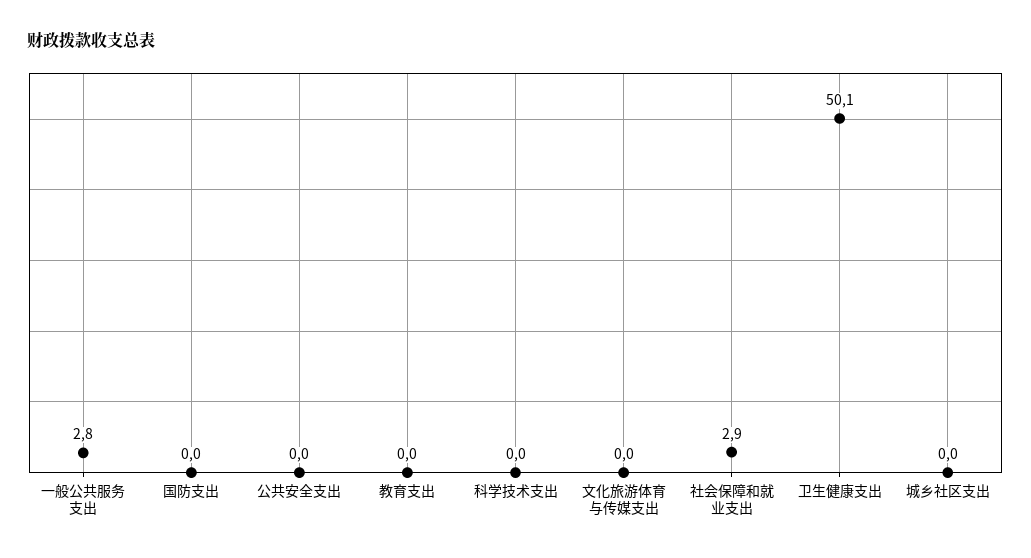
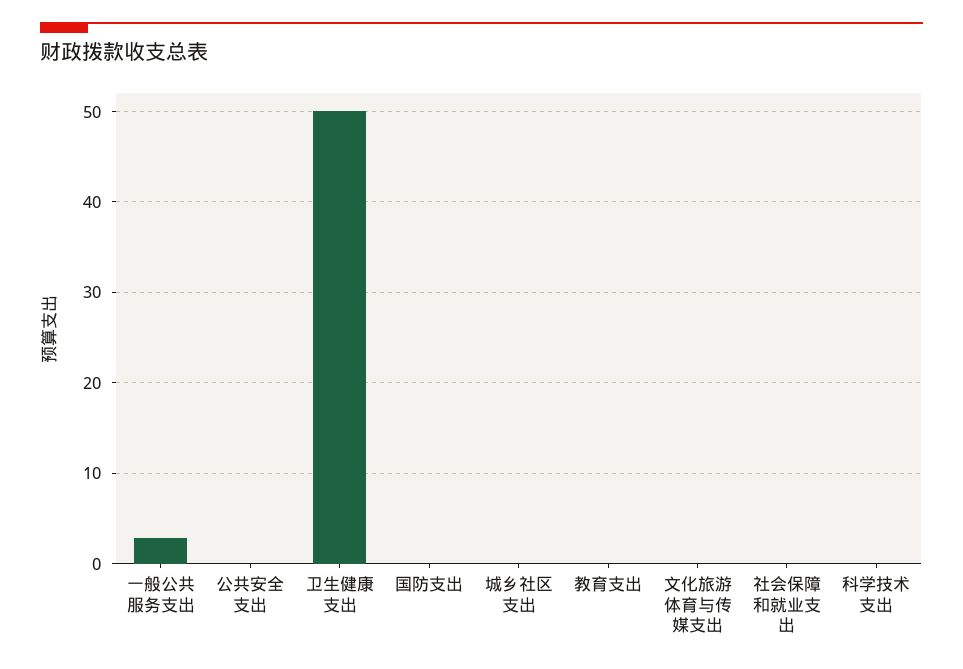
  {
    "一般公共服务支出": 2.8,
    "国防支出": 0,
    "公共安全支出": 0,
    "教育支出": 0,
    "科学技术支出": 0,
    "文化旅游体育与传媒支出": 0,
-   "社会保障和就业支出": 2.9,
+   "社会保障和就业支出": 0,
    "卫生健康支出": 50.1,
    "城乡社区支出": 0
  }

